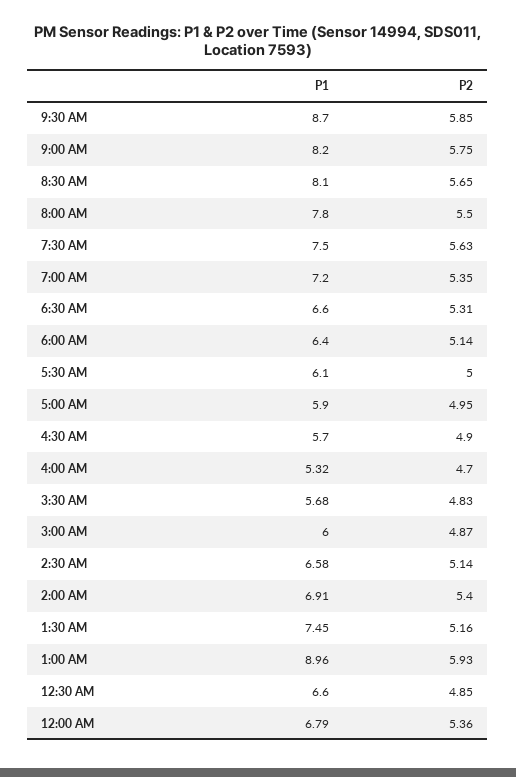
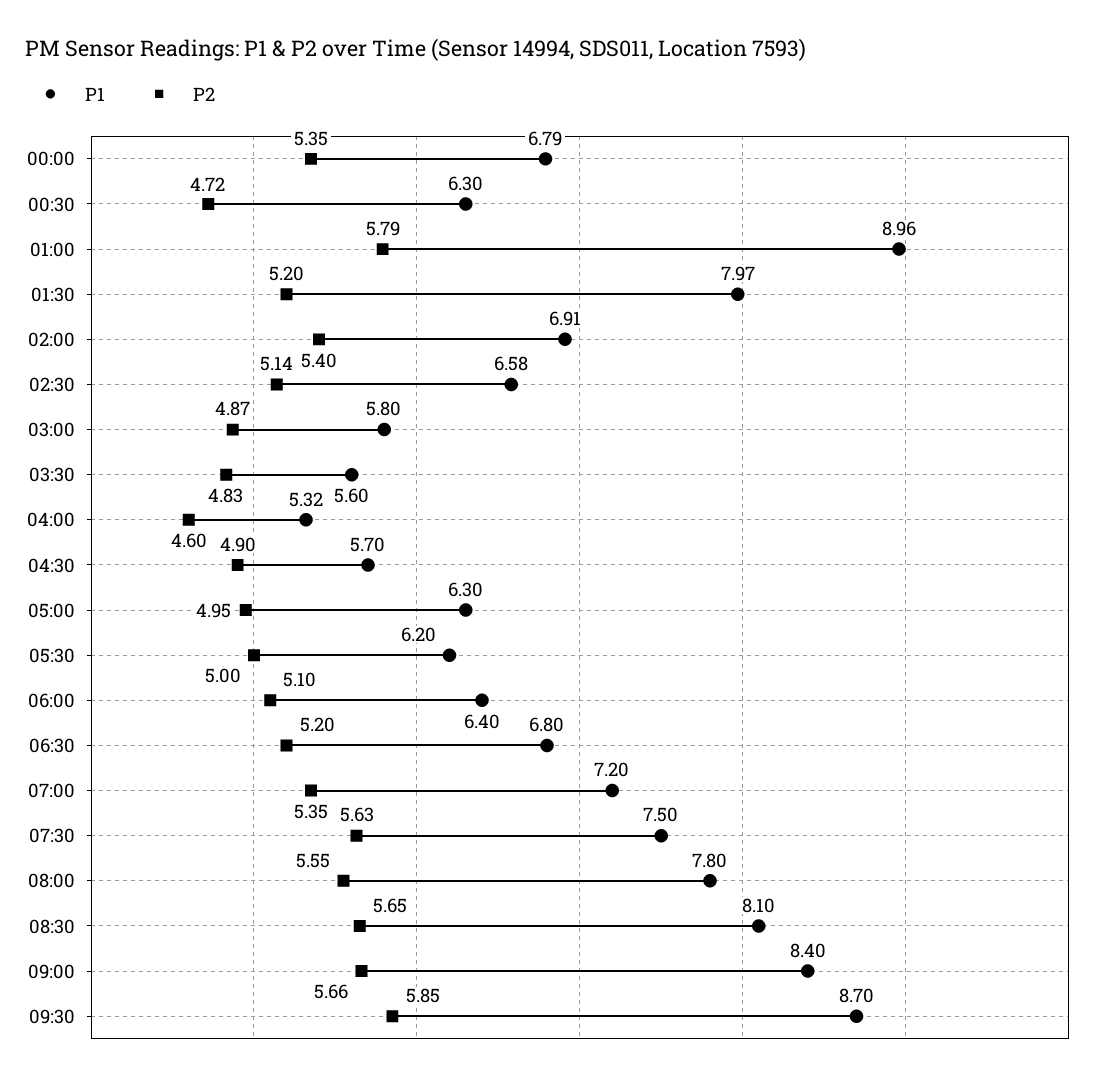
  {
    "P1": {
      "9:30 AM": 8.7,
-     "9:00 AM": 8.2,
+     "9:00 AM": 8.4,
      "8:30 AM": 8.1,
      "8:00 AM": 7.8,
      "7:30 AM": 7.5,
      "7:00 AM": 7.2,
-     "6:30 AM": 6.6,
+     "6:30 AM": 6.8,
      "6:00 AM": 6.4,
-     "5:30 AM": 6.1,
+     "5:30 AM": 6.2,
-     "5:00 AM": 5.9,
+     "5:00 AM": 6.3,
      "4:30 AM": 5.7,
      "4:00 AM": 5.32,
-     "3:30 AM": 5.68,
+     "3:30 AM": 5.6,
-     "3:00 AM": 6,
+     "3:00 AM": 5.8,
      "2:30 AM": 6.58,
      "2:00 AM": 6.91,
-     "1:30 AM": 7.45,
+     "1:30 AM": 7.97,
      "1:00 AM": 8.96,
-     "12:30 AM": 6.6,
+     "12:30 AM": 6.3,
      "12:00 AM": 6.79
    },
    "P2": {
      "9:30 AM": 5.85,
-     "9:00 AM": 5.75,
+     "9:00 AM": 5.66,
      "8:30 AM": 5.65,
-     "8:00 AM": 5.5,
+     "8:00 AM": 5.55,
      "7:30 AM": 5.63,
      "7:00 AM": 5.35,
-     "6:30 AM": 5.31,
+     "6:30 AM": 5.2,
-     "6:00 AM": 5.14,
+     "6:00 AM": 5.1,
      "5:30 AM": 5,
      "5:00 AM": 4.95,
      "4:30 AM": 4.9,
-     "4:00 AM": 4.7,
+     "4:00 AM": 4.6,
      "3:30 AM": 4.83,
      "3:00 AM": 4.87,
      "2:30 AM": 5.14,
      "2:00 AM": 5.4,
-     "1:30 AM": 5.16,
+     "1:30 AM": 5.2,
-     "1:00 AM": 5.93,
+     "1:00 AM": 5.79,
-     "12:30 AM": 4.85,
+     "12:30 AM": 4.72,
-     "12:00 AM": 5.36
+     "12:00 AM": 5.35
    }
  }

